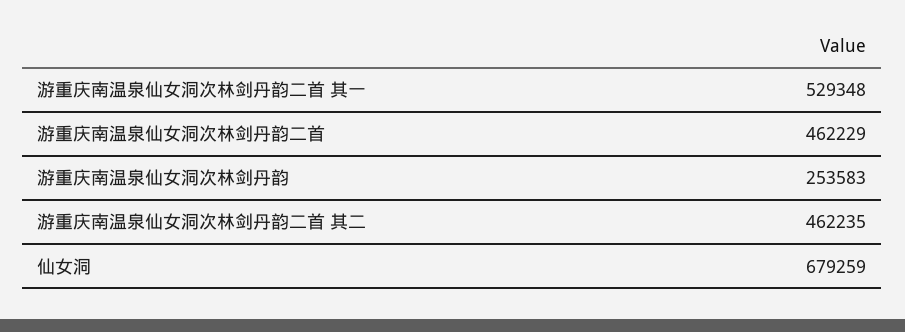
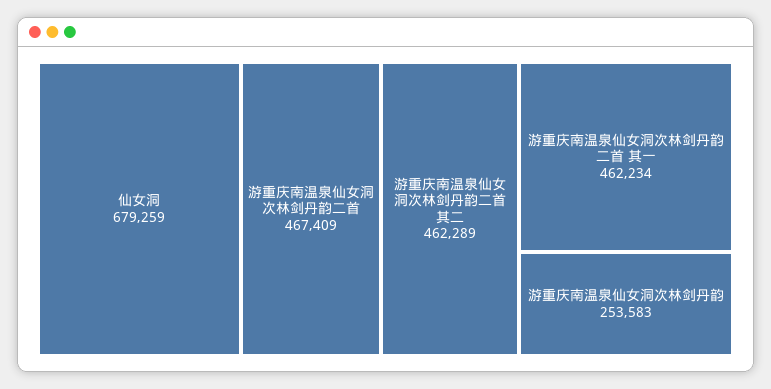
  {
-   "游重庆南温泉仙女洞次林剑丹韵二首 其一": 529348,
+   "游重庆南温泉仙女洞次林剑丹韵二首 其一": 462234,
-   "游重庆南温泉仙女洞次林剑丹韵二首": 462229,
+   "游重庆南温泉仙女洞次林剑丹韵二首": 467409,
    "游重庆南温泉仙女洞次林剑丹韵": 253583,
-   "游重庆南温泉仙女洞次林剑丹韵二首 其二": 462235,
+   "游重庆南温泉仙女洞次林剑丹韵二首 其二": 462289,
    "仙女洞": 679259
  }

